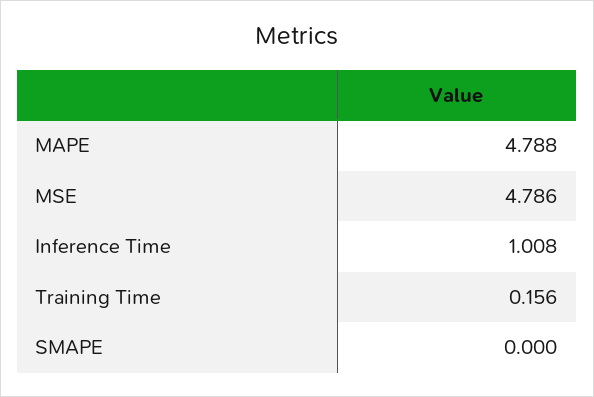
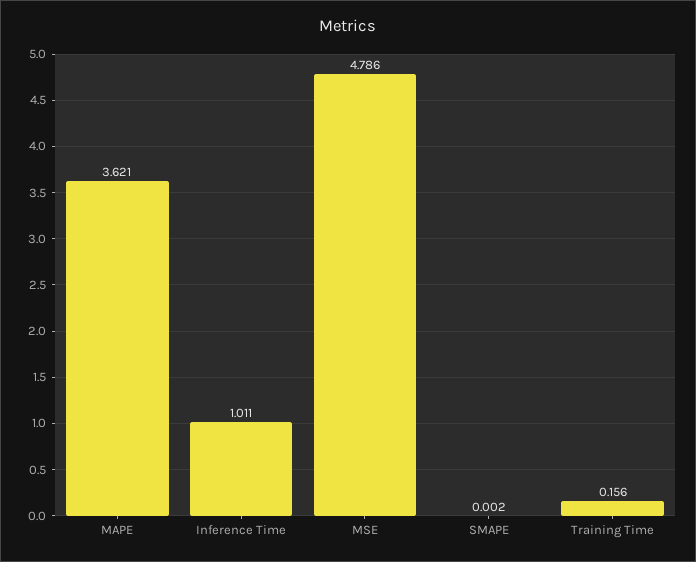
  {
-   "MAPE": 4.788,
+   "MAPE": 3.621,
    "MSE": 4.786,
-   "Inference Time": 1.008,
+   "Inference Time": 1.011,
    "Training Time": 0.156,
-   "SMAPE": 0
+   "SMAPE": 0.002
  }

